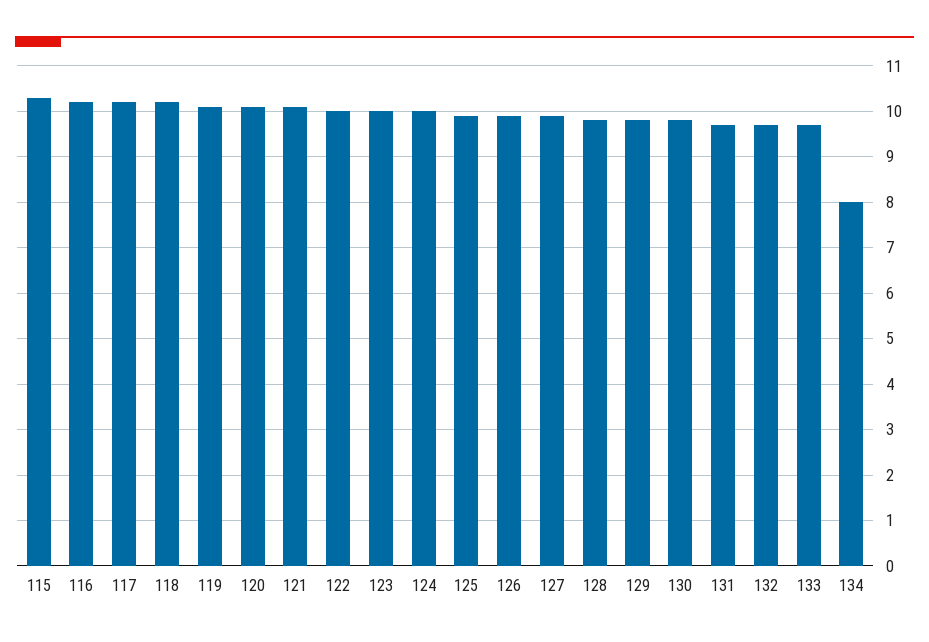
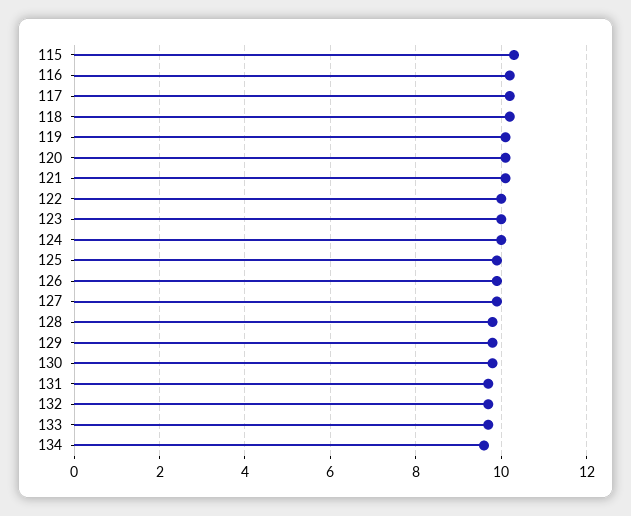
  {
    "115": 10.5,
    "116": 10,
    "117": 10,
    "118": 10,
    "119": 10,
    "120": 10,
    "121": 10,
    "122": 10,
    "123": 10,
    "124": 10,
    "125": 10,
    "126": 10,
    "127": 10,
    "128": 10,
    "129": 10,
    "130": 10,
    "131": 9.5,
    "132": 9.5,
    "133": 9.5,
-   "134": 8
+   "134": 9.5
  }

